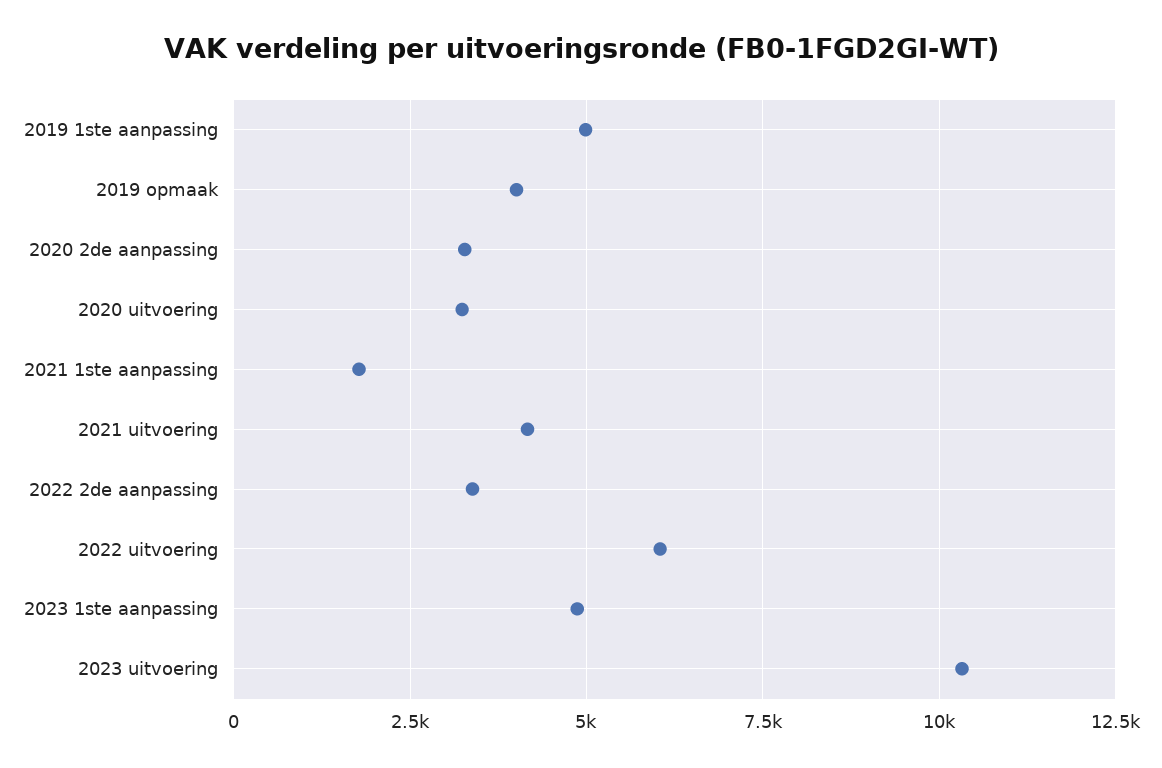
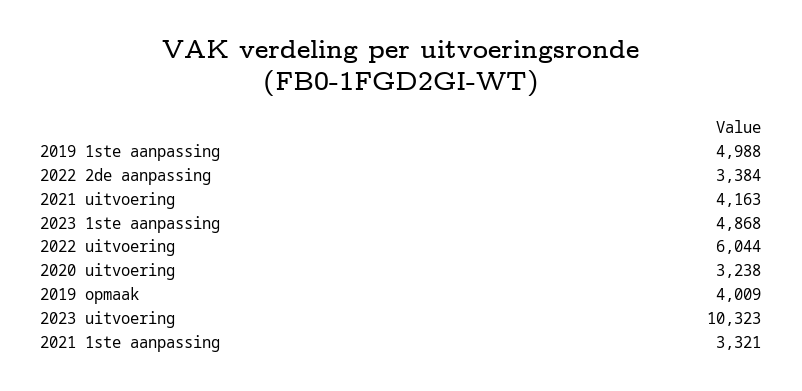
  {
    "2019 1ste aanpassing": 4988,
    "2019 opmaak": 4009,
-   "2020 2de aanpassing": 3250,
    "2020 uitvoering": 3238,
-   "2021 1ste aanpassing": 1750,
+   "2021 1ste aanpassing": 3321,
    "2021 uitvoering": 4163,
    "2022 2de aanpassing": 3384,
    "2022 uitvoering": 6044,
    "2023 1ste aanpassing": 4868,
    "2023 uitvoering": 10323
  }

